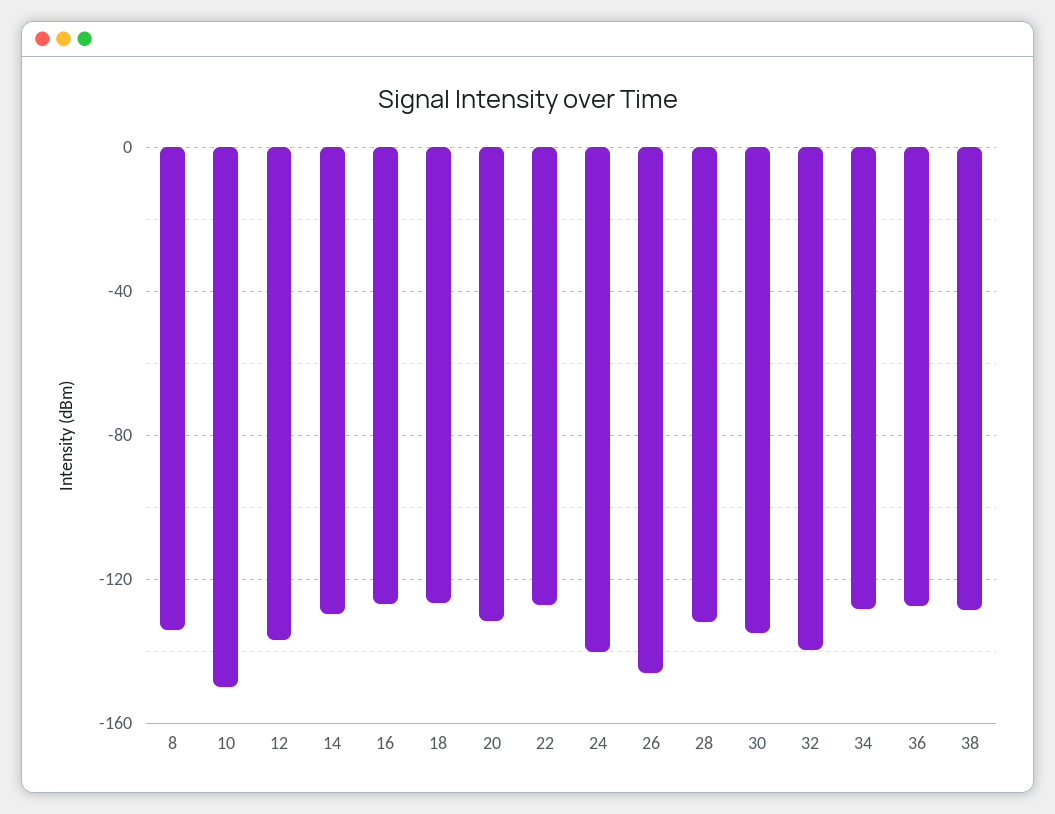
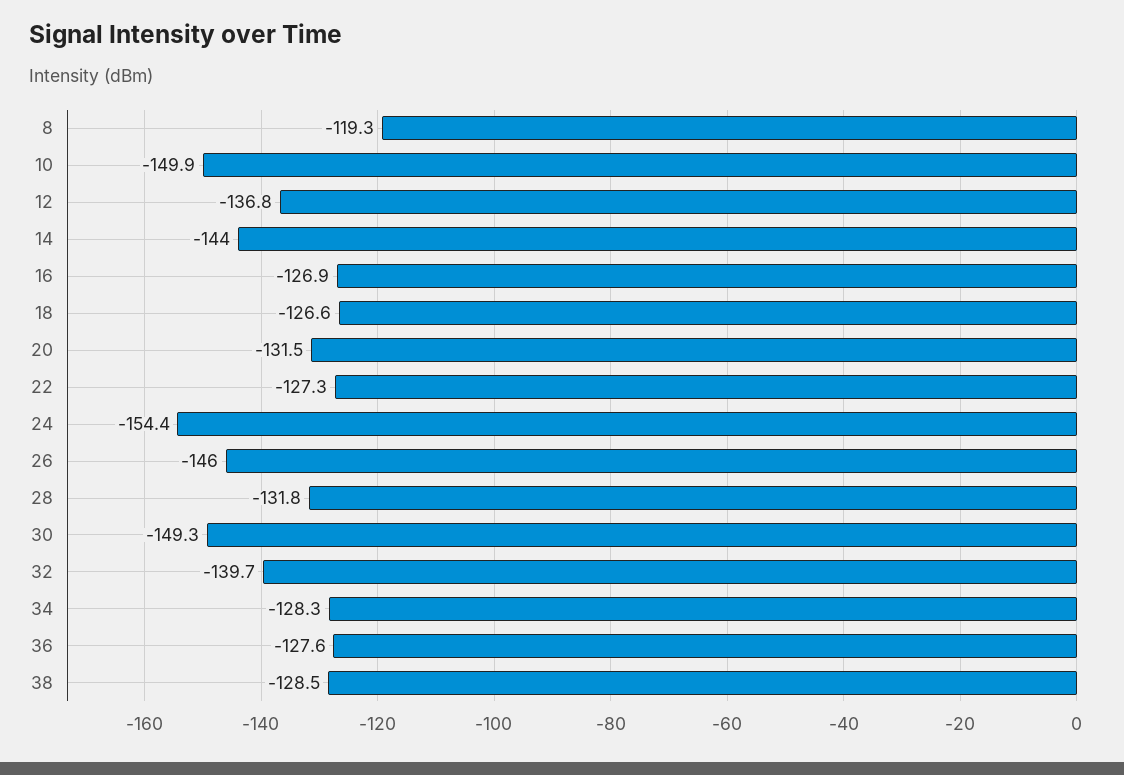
  {
-   "8": -135,
+   "8": -119.3,
    "10": -149.9,
    "12": -136.8,
-   "14": -130,
+   "14": -144,
    "16": -126.9,
    "18": -126.6,
    "20": -131.5,
    "22": -127.3,
-   "24": -140,
+   "24": -154.4,
    "26": -146,
    "28": -131.8,
-   "30": -135,
+   "30": -149.3,
    "32": -139.7,
    "34": -128.3,
    "36": -127.6,
    "38": -128.5
  }

